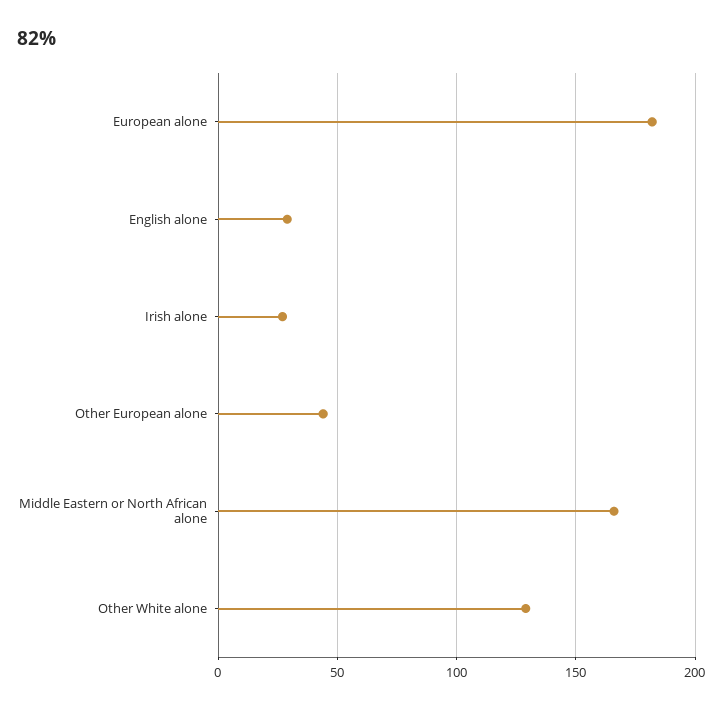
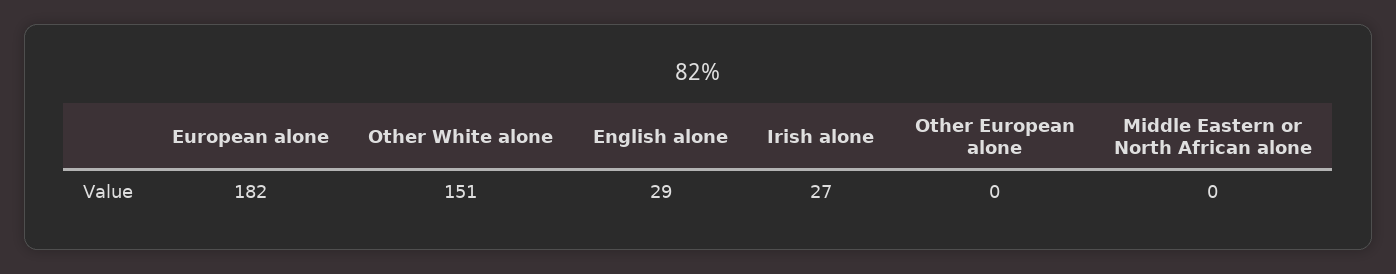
  {
    "European alone": 182,
    "English alone": 29,
    "Irish alone": 27,
-   "Other European alone": 45,
+   "Other European alone": 0,
-   "Middle Eastern or North African alone": 165,
+   "Middle Eastern or North African alone": 0,
-   "Other White alone": 130
+   "Other White alone": 151
  }

